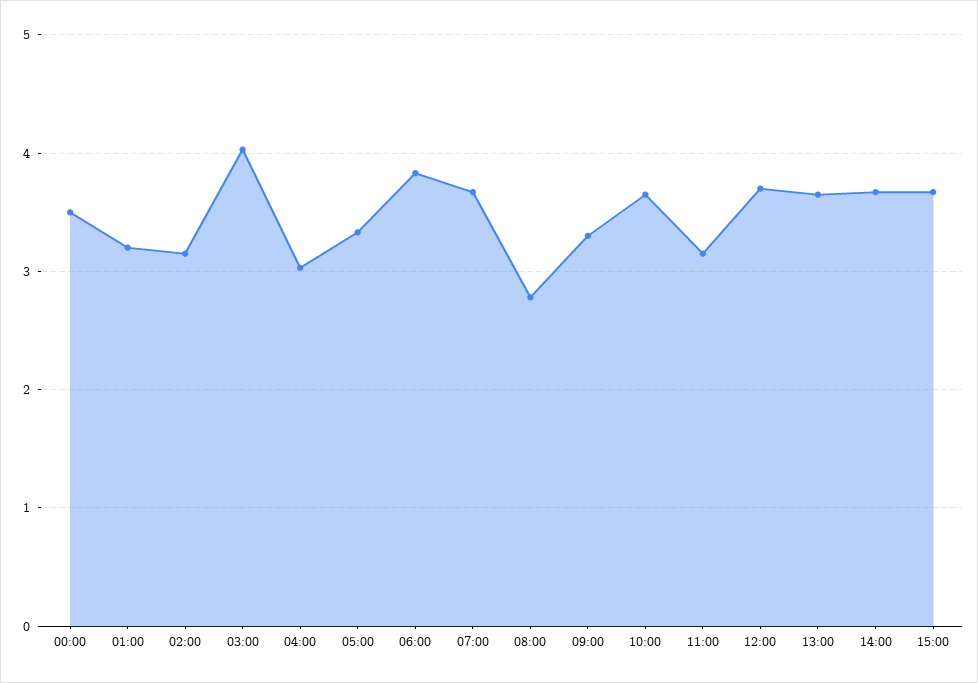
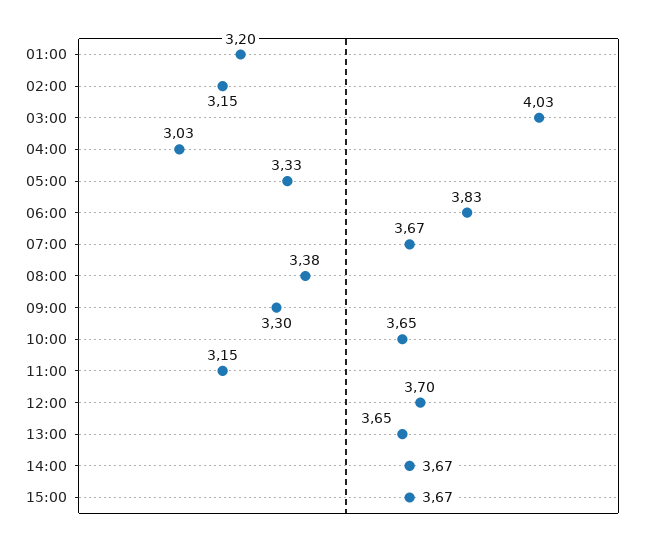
  {
-   "00:00": 3.5,
    "01:00": 3.2,
    "02:00": 3.15,
    "03:00": 4.03,
    "04:00": 3.03,
    "05:00": 3.33,
    "06:00": 3.83,
    "07:00": 3.67,
-   "08:00": 2.8,
+   "08:00": 3.38,
    "09:00": 3.3,
    "10:00": 3.65,
    "11:00": 3.15,
    "12:00": 3.7,
    "13:00": 3.65,
    "14:00": 3.67,
    "15:00": 3.67
  }

